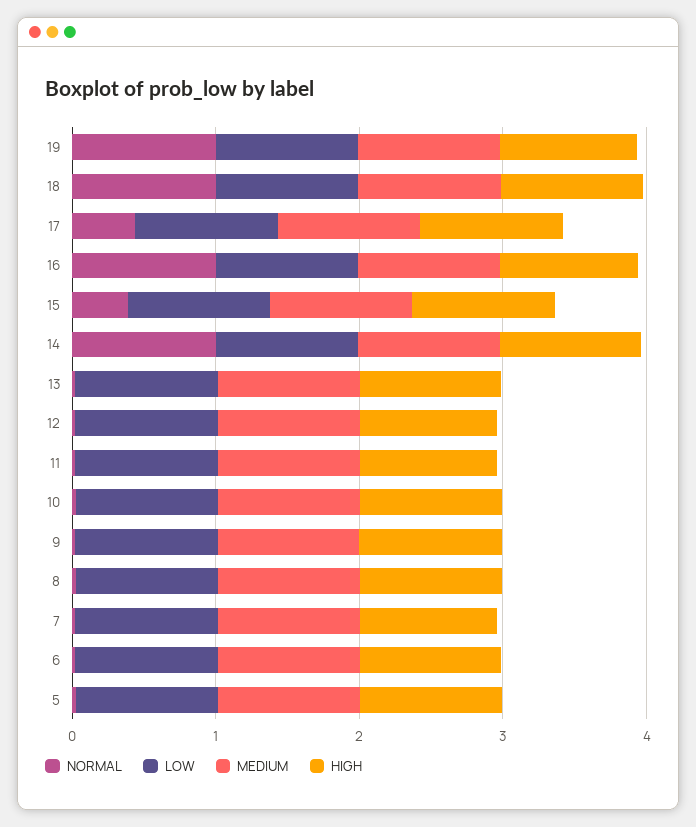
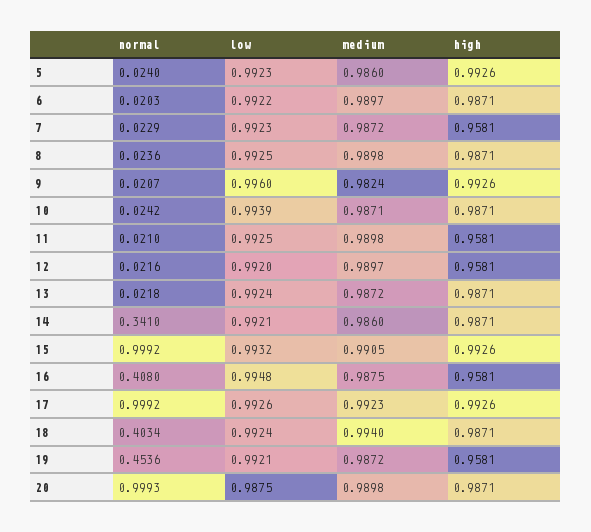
  {
    "NORMAL": {
-     "19": 1,
+     "19": 0.4536,
-     "18": 1,
+     "18": 0.4034,
-     "17": 0.4,
+     "17": 0.9992,
-     "16": 1,
+     "16": 0.408,
-     "15": 0.4,
+     "15": 0.9992,
-     "14": 1,
+     "14": 0.341,
      "13": 0.0218,
      "12": 0.0216,
      "11": 0.021,
      "10": 0.0242,
      "9": 0.0207,
      "8": 0.0236,
      "7": 0.0229,
      "6": 0.0203,
-     "5": 0.024
+     "5": 0.024,
+     "20": 0.9993
    },
    "LOW": {
      "19": 0.9921,
      "18": 0.9924,
      "17": 0.9926,
      "16": 0.9948,
      "15": 0.9932,
      "14": 0.9921,
      "13": 0.9924,
      "12": 0.992,
      "11": 0.9925,
      "10": 0.9939,
      "9": 0.996,
      "8": 0.9925,
      "7": 0.9923,
      "6": 0.9922,
-     "5": 0.9923
+     "5": 0.9923,
+     "20": 0.9875
    },
    "MEDIUM": {
      "19": 0.9872,
      "18": 0.994,
      "17": 0.9923,
      "16": 0.9875,
      "15": 0.9905,
      "14": 0.986,
      "13": 0.9872,
      "12": 0.9897,
      "11": 0.9898,
      "10": 0.9871,
      "9": 0.9824,
      "8": 0.9898,
      "7": 0.9872,
      "6": 0.9897,
-     "5": 0.986
+     "5": 0.986,
+     "20": 0.9898
    },
    "HIGH": {
      "19": 0.9581,
      "18": 0.9871,
      "17": 0.9926,
      "16": 0.9581,
      "15": 0.9926,
      "14": 0.9871,
      "13": 0.9871,
      "12": 0.9581,
      "11": 0.9581,
      "10": 0.9871,
      "9": 0.9926,
      "8": 0.9871,
      "7": 0.9581,
      "6": 0.9871,
-     "5": 0.9926
+     "5": 0.9926,
+     "20": 0.9871
    }
  }

